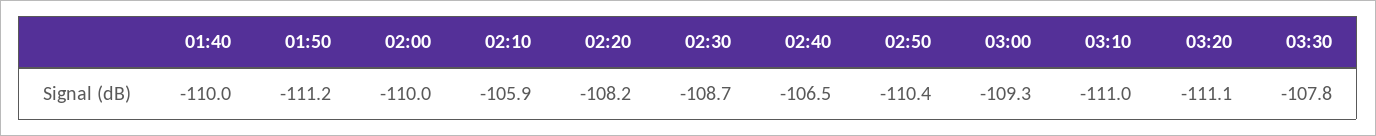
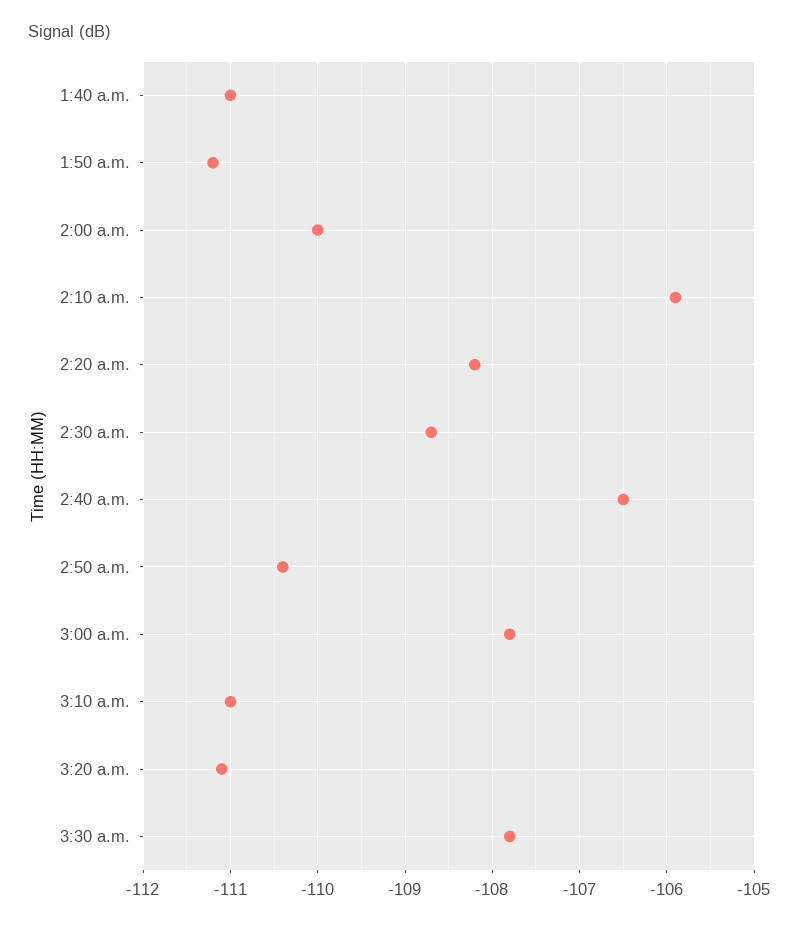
  {
-   "01:40": -110,
+   "01:40": -111,
    "01:50": -111.2,
    "02:00": -110,
    "02:10": -105.9,
    "02:20": -108.2,
    "02:30": -108.7,
    "02:40": -106.5,
    "02:50": -110.4,
-   "03:00": -109.3,
+   "03:00": -107.8,
    "03:10": -111,
    "03:20": -111.1,
    "03:30": -107.8
  }

